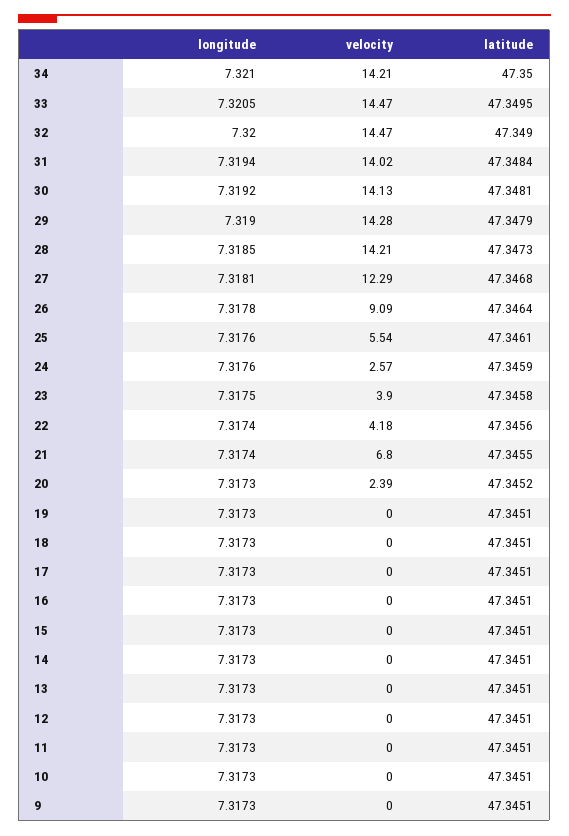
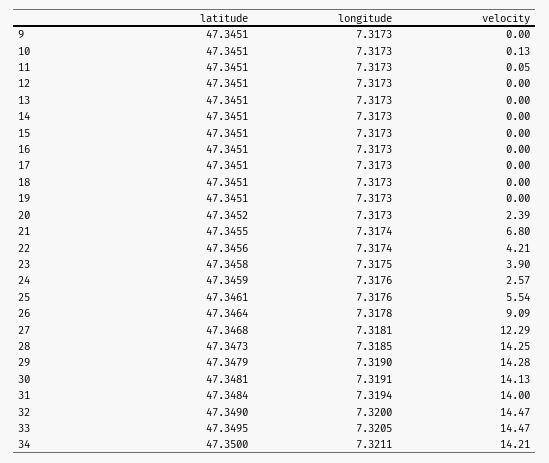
  {
    "longitude": {
-     "34": 7.321,
+     "34": 7.3211,
      "33": 7.3205,
      "32": 7.32,
      "31": 7.3194,
-     "30": 7.3192,
+     "30": 7.3191,
      "29": 7.319,
      "28": 7.3185,
      "27": 7.3181,
      "26": 7.3178,
      "25": 7.3176,
      "24": 7.3176,
      "23": 7.3175,
      "22": 7.3174,
      "21": 7.3174,
      "20": 7.3173,
      "19": 7.3173,
      "18": 7.3173,
      "17": 7.3173,
      "16": 7.3173,
      "15": 7.3173,
      "14": 7.3173,
      "13": 7.3173,
      "12": 7.3173,
      "11": 7.3173,
      "10": 7.3173,
      "9": 7.3173
    },
    "velocity": {
      "34": 14.21,
      "33": 14.47,
      "32": 14.47,
-     "31": 14.02,
+     "31": 14,
      "30": 14.13,
      "29": 14.28,
-     "28": 14.21,
+     "28": 14.25,
      "27": 12.29,
      "26": 9.09,
      "25": 5.54,
      "24": 2.57,
      "23": 3.9,
-     "22": 4.18,
+     "22": 4.21,
      "21": 6.8,
      "20": 2.39,
      "19": 0,
      "18": 0,
      "17": 0,
      "16": 0,
      "15": 0,
      "14": 0,
      "13": 0,
      "12": 0,
-     "11": 0,
+     "11": 0.05,
-     "10": 0,
+     "10": 0.13,
      "9": 0
    },
    "latitude": {
      "34": 47.35,
      "33": 47.3495,
      "32": 47.349,
      "31": 47.3484,
      "30": 47.3481,
      "29": 47.3479,
      "28": 47.3473,
      "27": 47.3468,
      "26": 47.3464,
      "25": 47.3461,
      "24": 47.3459,
      "23": 47.3458,
      "22": 47.3456,
      "21": 47.3455,
      "20": 47.3452,
      "19": 47.3451,
      "18": 47.3451,
      "17": 47.3451,
      "16": 47.3451,
      "15": 47.3451,
      "14": 47.3451,
      "13": 47.3451,
      "12": 47.3451,
      "11": 47.3451,
      "10": 47.3451,
      "9": 47.3451
    }
  }

